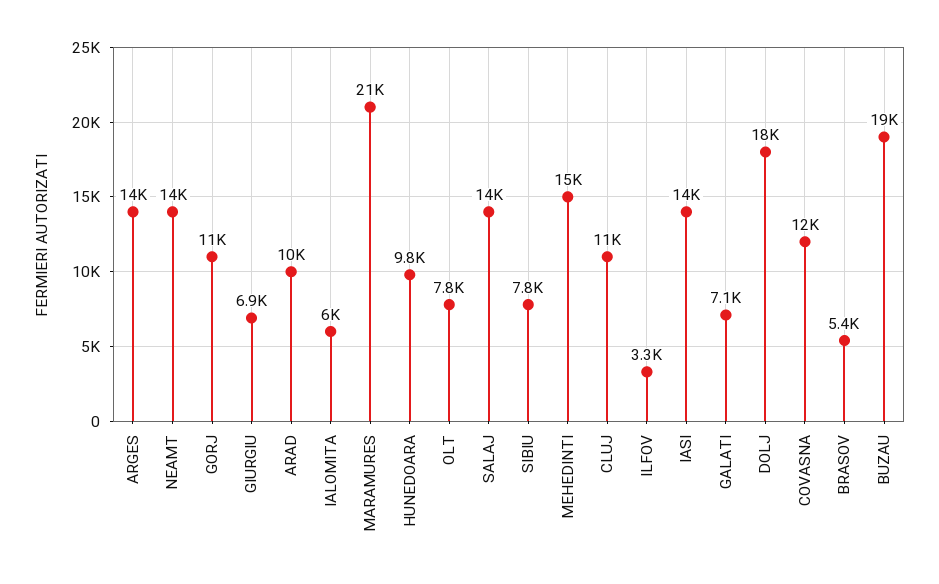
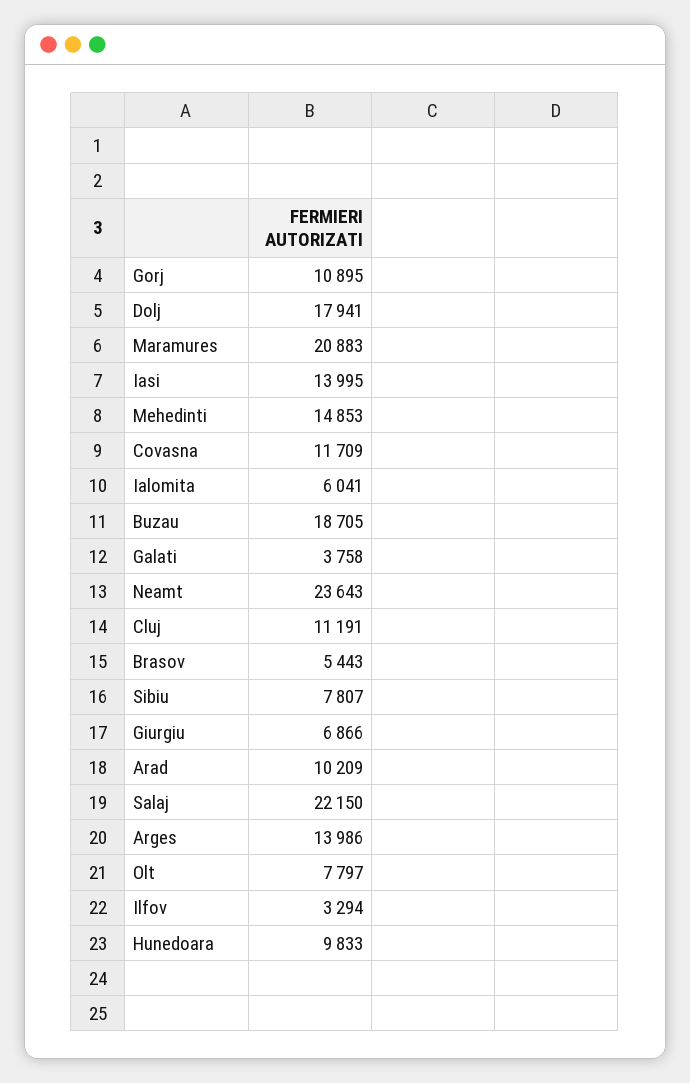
  {
    "ARGES": 13986,
-   "NEAMT": 14000,
+   "NEAMT": 23643,
    "GORJ": 10895,
    "GIURGIU": 6866,
    "ARAD": 10209,
    "IALOMITA": 6041,
    "MARAMURES": 20883,
    "HUNEDOARA": 9833,
    "OLT": 7797,
-   "SALAJ": 14000,
+   "SALAJ": 22150,
    "SIBIU": 7807,
    "MEHEDINTI": 14853,
    "CLUJ": 11191,
    "ILFOV": 3294,
    "IASI": 13995,
-   "GALATI": 7100,
+   "GALATI": 3758,
    "DOLJ": 17941,
    "COVASNA": 11709,
    "BRASOV": 5443,
    "BUZAU": 18705
  }

